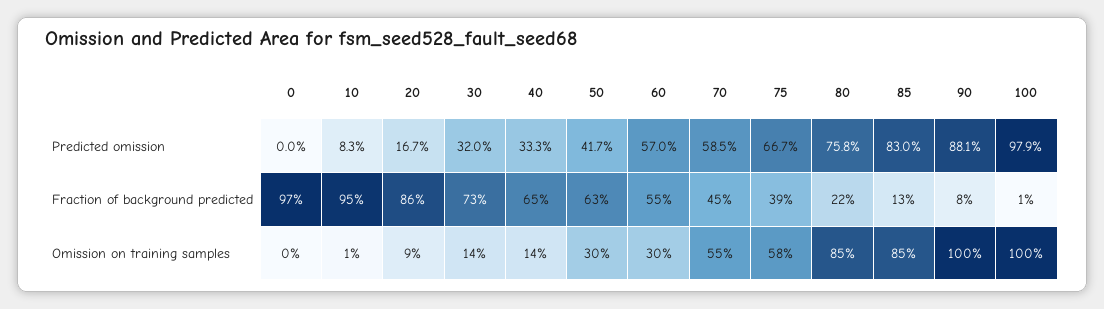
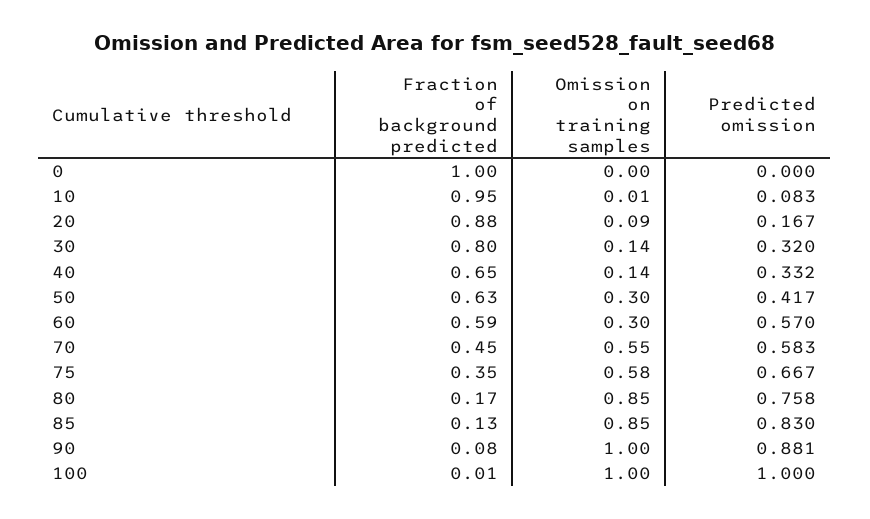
  {
    "0": {
      "Predicted omission": 0,
-     "Fraction of background predicted": 0.97,
+     "Fraction of background predicted": 1,
      "Omission on training samples": 0
    },
    "10": {
      "Predicted omission": 0.083,
      "Fraction of background predicted": 0.95,
      "Omission on training samples": 0.01
    },
    "20": {
      "Predicted omission": 0.167,
-     "Fraction of background predicted": 0.86,
+     "Fraction of background predicted": 0.88,
      "Omission on training samples": 0.09
    },
    "30": {
      "Predicted omission": 0.32,
-     "Fraction of background predicted": 0.73,
+     "Fraction of background predicted": 0.8,
      "Omission on training samples": 0.14
    },
    "40": {
-     "Predicted omission": 0.333,
+     "Predicted omission": 0.332,
      "Fraction of background predicted": 0.65,
      "Omission on training samples": 0.14
    },
    "50": {
      "Predicted omission": 0.417,
      "Fraction of background predicted": 0.63,
      "Omission on training samples": 0.3
    },
    "60": {
      "Predicted omission": 0.57,
-     "Fraction of background predicted": 0.55,
+     "Fraction of background predicted": 0.59,
      "Omission on training samples": 0.3
    },
    "70": {
-     "Predicted omission": 0.585,
+     "Predicted omission": 0.583,
      "Fraction of background predicted": 0.45,
      "Omission on training samples": 0.55
    },
    "75": {
      "Predicted omission": 0.667,
-     "Fraction of background predicted": 0.39,
+     "Fraction of background predicted": 0.35,
      "Omission on training samples": 0.58
    },
    "80": {
      "Predicted omission": 0.758,
-     "Fraction of background predicted": 0.22,
+     "Fraction of background predicted": 0.17,
      "Omission on training samples": 0.85
    },
    "85": {
      "Predicted omission": 0.83,
      "Fraction of background predicted": 0.13,
      "Omission on training samples": 0.85
    },
    "90": {
      "Predicted omission": 0.881,
      "Fraction of background predicted": 0.08,
      "Omission on training samples": 1
    },
    "100": {
-     "Predicted omission": 0.979,
+     "Predicted omission": 1,
      "Fraction of background predicted": 0.01,
      "Omission on training samples": 1
    }
  }

